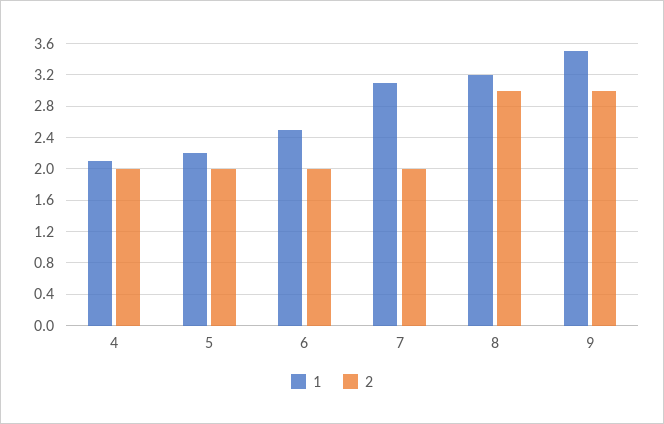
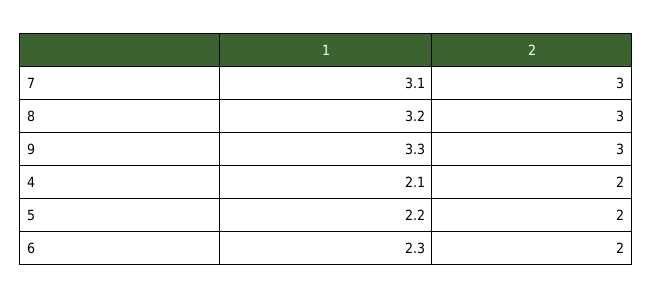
  {
    "1": {
      "4": 2.1,
      "5": 2.2,
-     "6": 2.5,
+     "6": 2.3,
      "7": 3.1,
      "8": 3.2,
-     "9": 3.5
+     "9": 3.3
    },
    "2": {
      "4": 2,
      "5": 2,
      "6": 2,
-     "7": 2,
+     "7": 3,
      "8": 3,
      "9": 3
    }
  }

